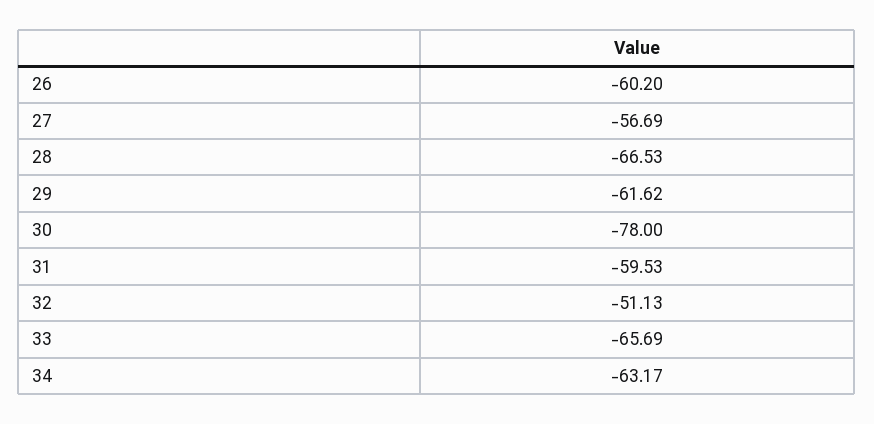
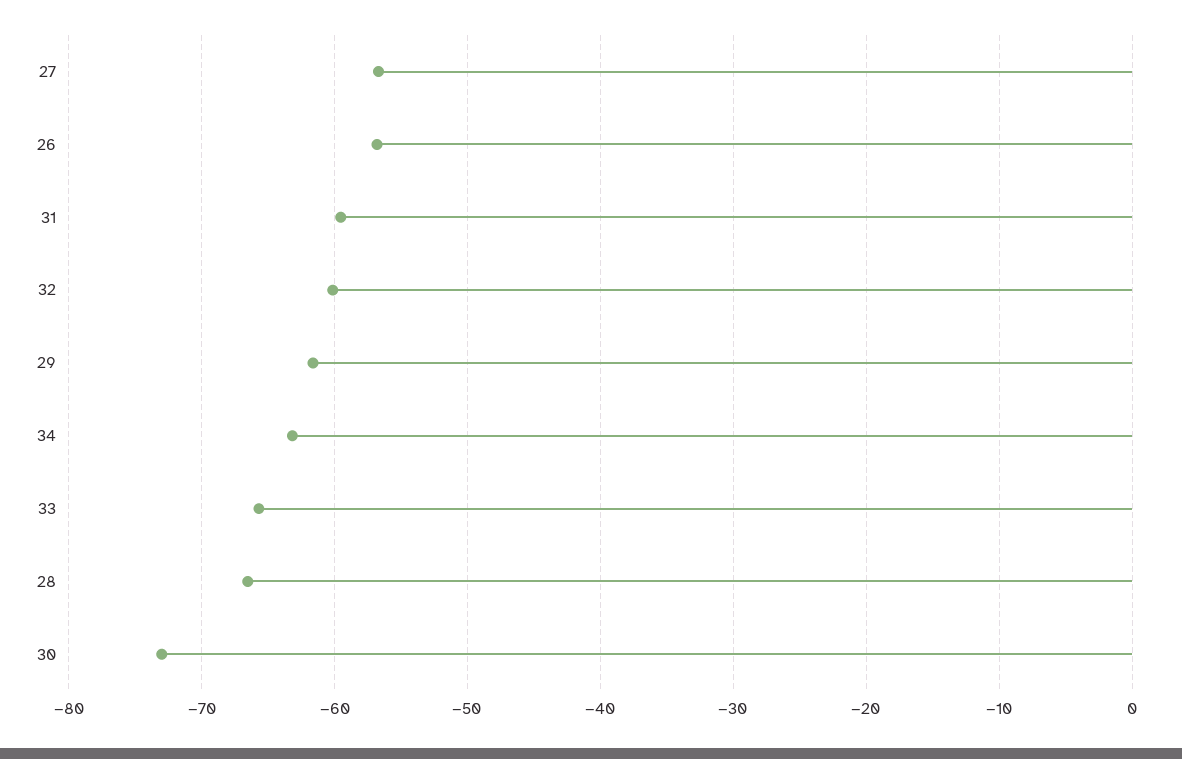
  {
-   "26": -60.2,
+   "26": -57,
    "27": -56.69,
    "28": -66.53,
    "29": -61.62,
-   "30": -78,
+   "30": -73,
    "31": -59.53,
-   "32": -51.13,
+   "32": -60,
    "33": -65.69,
    "34": -63.17
  }

